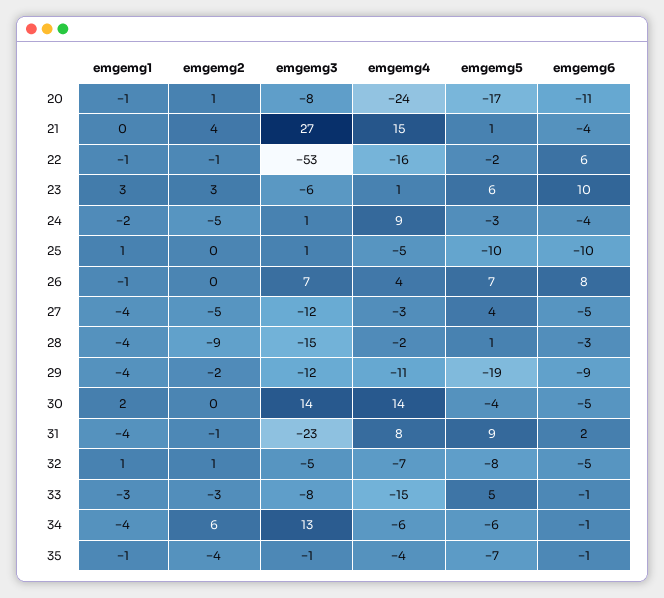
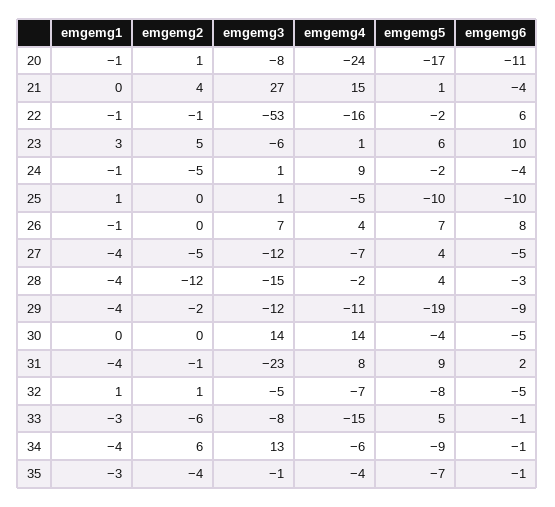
  {
    "emgemg1": {
      "20": -1,
      "21": 0,
      "22": -1,
      "23": 3,
-     "24": -2,
+     "24": -1,
      "25": 1,
      "26": -1,
      "27": -4,
      "28": -4,
      "29": -4,
-     "30": 2,
+     "30": 0,
      "31": -4,
      "32": 1,
      "33": -3,
      "34": -4,
-     "35": -1
+     "35": -3
    },
    "emgemg2": {
      "20": 1,
      "21": 4,
      "22": -1,
-     "23": 3,
+     "23": 5,
      "24": -5,
      "25": 0,
      "26": 0,
      "27": -5,
-     "28": -9,
+     "28": -12,
      "29": -2,
      "30": 0,
      "31": -1,
      "32": 1,
-     "33": -3,
+     "33": -6,
      "34": 6,
      "35": -4
    },
    "emgemg3": {
      "20": -8,
      "21": 27,
      "22": -53,
      "23": -6,
      "24": 1,
      "25": 1,
      "26": 7,
      "27": -12,
      "28": -15,
      "29": -12,
      "30": 14,
      "31": -23,
      "32": -5,
      "33": -8,
      "34": 13,
      "35": -1
    },
    "emgemg4": {
      "20": -24,
      "21": 15,
      "22": -16,
      "23": 1,
      "24": 9,
      "25": -5,
      "26": 4,
-     "27": -3,
+     "27": -7,
      "28": -2,
      "29": -11,
      "30": 14,
      "31": 8,
      "32": -7,
      "33": -15,
      "34": -6,
      "35": -4
    },
    "emgemg5": {
      "20": -17,
      "21": 1,
      "22": -2,
      "23": 6,
-     "24": -3,
+     "24": -2,
      "25": -10,
      "26": 7,
      "27": 4,
-     "28": 1,
+     "28": 4,
      "29": -19,
      "30": -4,
      "31": 9,
      "32": -8,
      "33": 5,
-     "34": -6,
+     "34": -9,
      "35": -7
    },
    "emgemg6": {
      "20": -11,
      "21": -4,
      "22": 6,
      "23": 10,
      "24": -4,
      "25": -10,
      "26": 8,
      "27": -5,
      "28": -3,
      "29": -9,
      "30": -5,
      "31": 2,
      "32": -5,
      "33": -1,
      "34": -1,
      "35": -1
    }
  }

